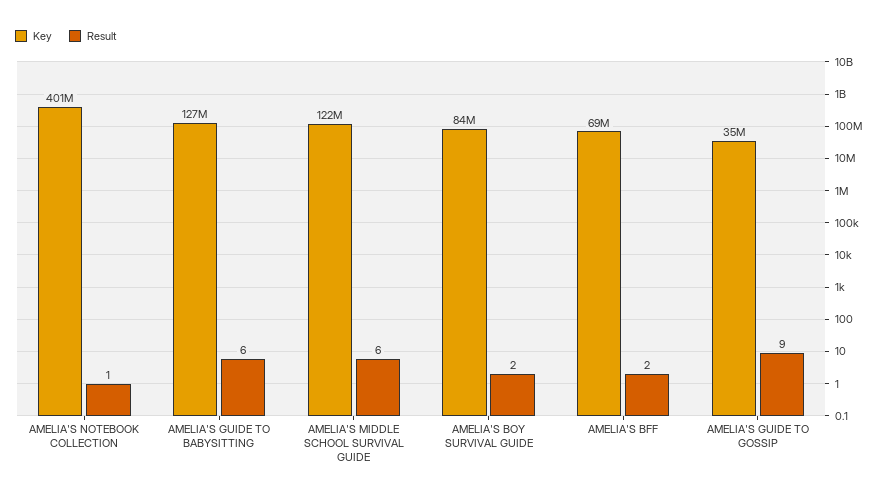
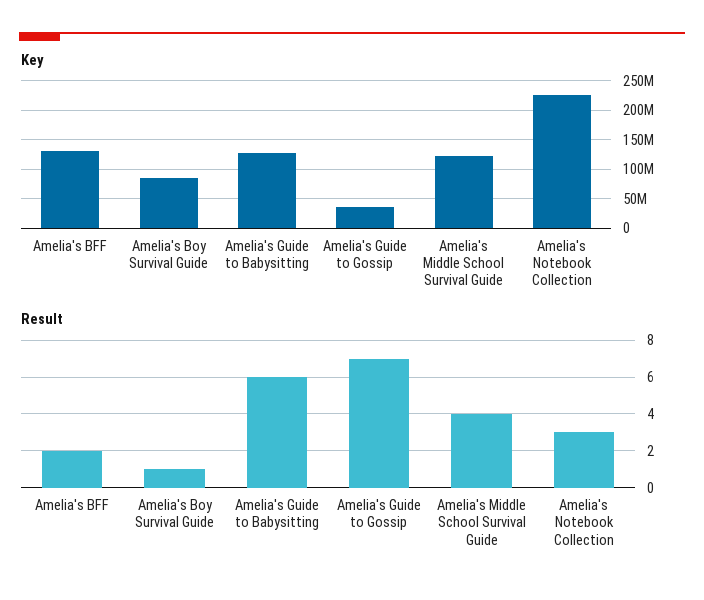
  {
    "Key": {
-     "AMELIA'S NOTEBOOK COLLECTION": 401000000,
+     "AMELIA'S NOTEBOOK COLLECTION": 225000000,
      "AMELIA'S GUIDE TO BABYSITTING": 127000000,
      "AMELIA'S MIDDLE SCHOOL SURVIVAL GUIDE": 122000000,
      "AMELIA'S BOY SURVIVAL GUIDE": 84000000,
-     "AMELIA'S BFF": 69000000,
+     "AMELIA'S BFF": 125000000,
      "AMELIA'S GUIDE TO GOSSIP": 35000000
    },
    "Result": {
-     "AMELIA'S NOTEBOOK COLLECTION": 1,
+     "AMELIA'S NOTEBOOK COLLECTION": 3,
      "AMELIA'S GUIDE TO BABYSITTING": 6,
-     "AMELIA'S MIDDLE SCHOOL SURVIVAL GUIDE": 6,
+     "AMELIA'S MIDDLE SCHOOL SURVIVAL GUIDE": 4,
-     "AMELIA'S BOY SURVIVAL GUIDE": 2,
+     "AMELIA'S BOY SURVIVAL GUIDE": 1,
      "AMELIA'S BFF": 2,
-     "AMELIA'S GUIDE TO GOSSIP": 9
+     "AMELIA'S GUIDE TO GOSSIP": 7
    }
  }

